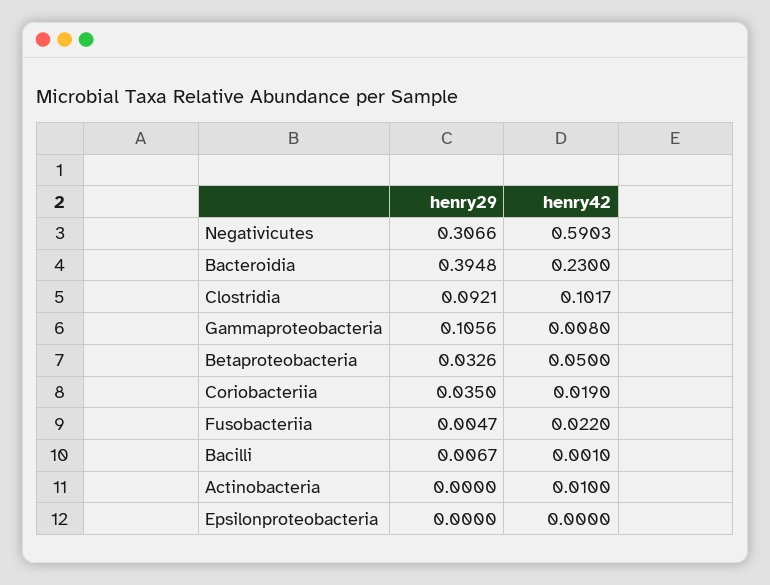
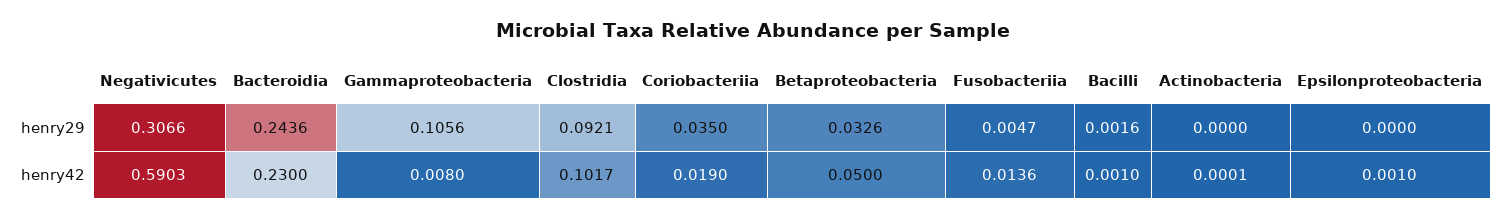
  {
    "henry29": {
      "Negativicutes": 0.3066,
-     "Bacteroidia": 0.3948,
+     "Bacteroidia": 0.2436,
      "Clostridia": 0.0921,
      "Gammaproteobacteria": 0.1056,
      "Betaproteobacteria": 0.0326,
      "Coriobacteriia": 0.035,
      "Fusobacteriia": 0.0047,
-     "Bacilli": 0.0067,
+     "Bacilli": 0.0016,
      "Actinobacteria": 0,
      "Epsilonproteobacteria": 0
    },
    "henry42": {
      "Negativicutes": 0.5903,
      "Bacteroidia": 0.23,
      "Clostridia": 0.1017,
      "Gammaproteobacteria": 0.008,
      "Betaproteobacteria": 0.05,
      "Coriobacteriia": 0.019,
-     "Fusobacteriia": 0.022,
+     "Fusobacteriia": 0.0136,
      "Bacilli": 0.001,
-     "Actinobacteria": 0.01,
+     "Actinobacteria": 0.0001,
-     "Epsilonproteobacteria": 0
+     "Epsilonproteobacteria": 0.001
    }
  }

